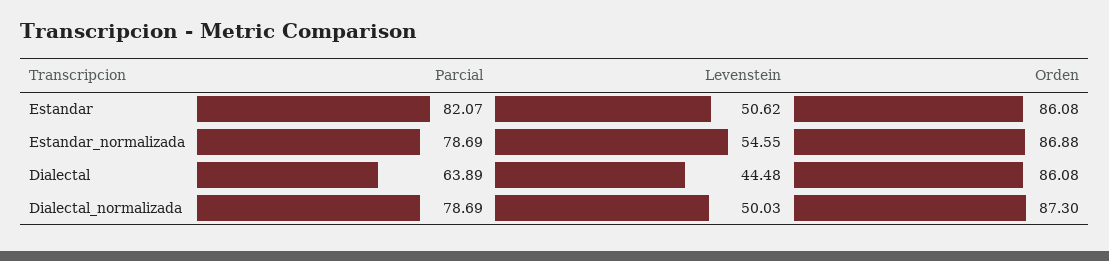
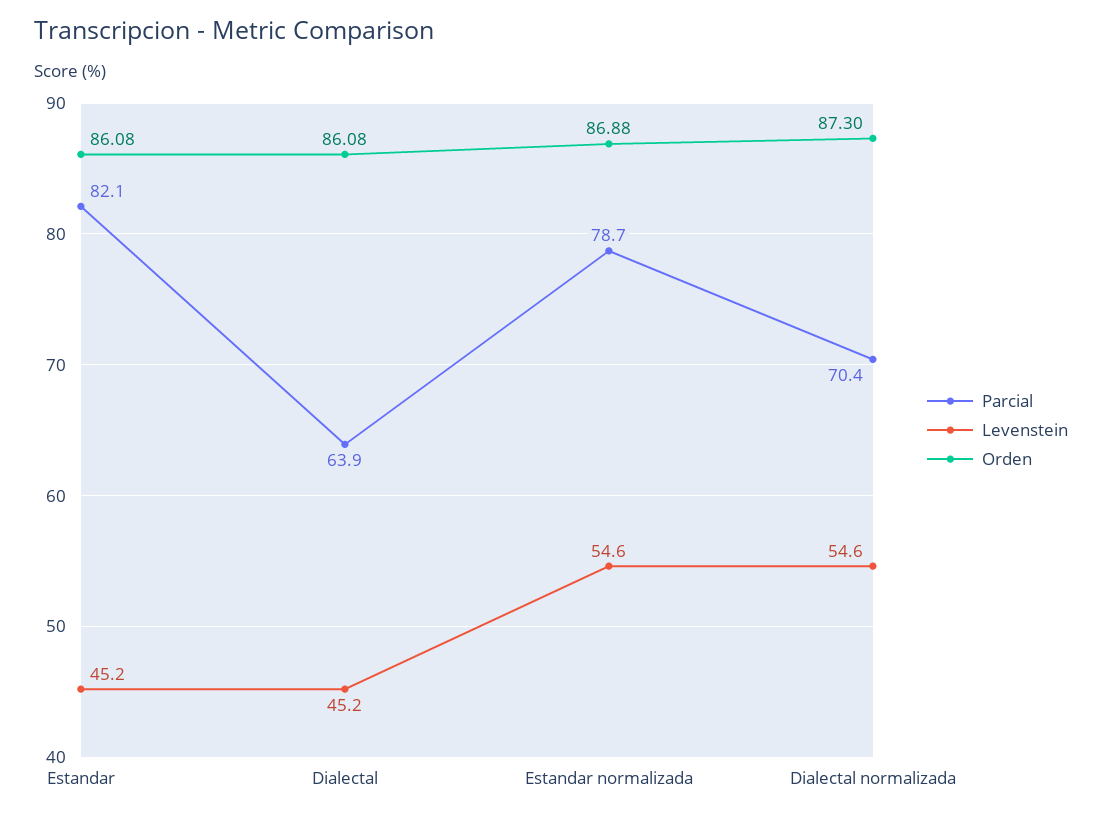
  {
    "Parcial": {
      "Estandar": 82.07,
      "Estandar_normalizada": 78.69,
      "Dialectal": 63.89,
-     "Dialectal_normalizada": 78.69
+     "Dialectal_normalizada": 70.4
    },
    "Levenstein": {
-     "Estandar": 50.62,
+     "Estandar": 45.2,
      "Estandar_normalizada": 54.55,
-     "Dialectal": 44.48,
+     "Dialectal": 45.2,
-     "Dialectal_normalizada": 50.03
+     "Dialectal_normalizada": 54.6
    },
    "Orden": {
      "Estandar": 86.08,
      "Estandar_normalizada": 86.88,
      "Dialectal": 86.08,
      "Dialectal_normalizada": 87.3
    }
  }

